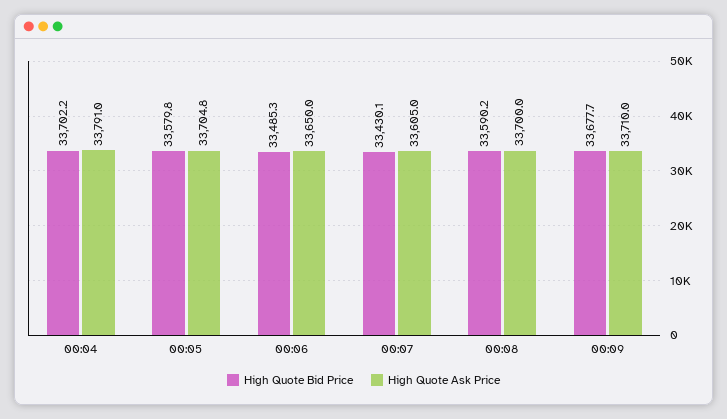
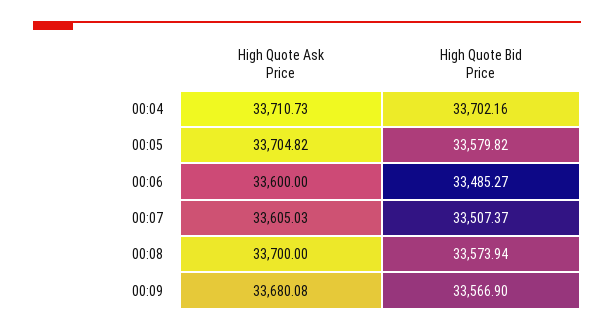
  {
    "High Quote Bid Price": {
      "00:04": 33702.16,
      "00:05": 33579.82,
      "00:06": 33485.27,
-     "00:07": 33430.1,
+     "00:07": 33507.37,
-     "00:08": 33590.2,
+     "00:08": 33573.94,
-     "00:09": 33677.7
+     "00:09": 33566.9
    },
    "High Quote Ask Price": {
-     "00:04": 33791,
+     "00:04": 33710.73,
      "00:05": 33704.82,
-     "00:06": 33650,
+     "00:06": 33600,
      "00:07": 33605.03,
      "00:08": 33700,
-     "00:09": 33710
+     "00:09": 33680.08
    }
  }

